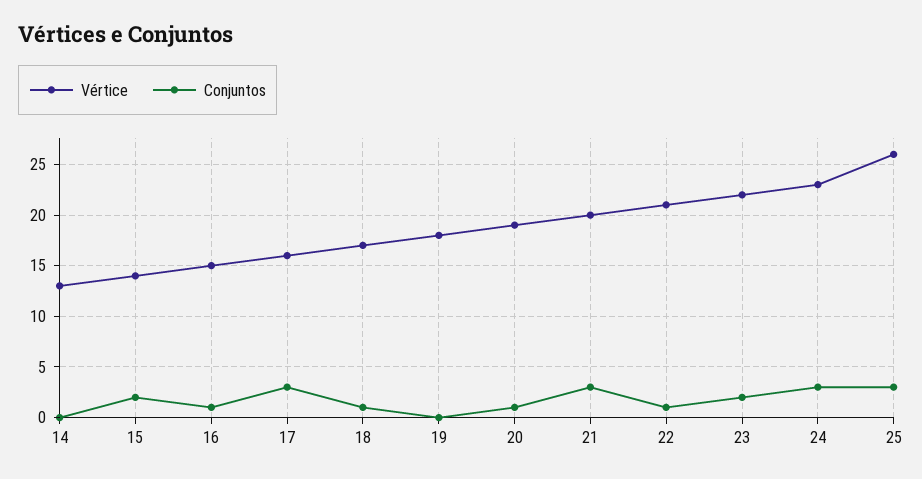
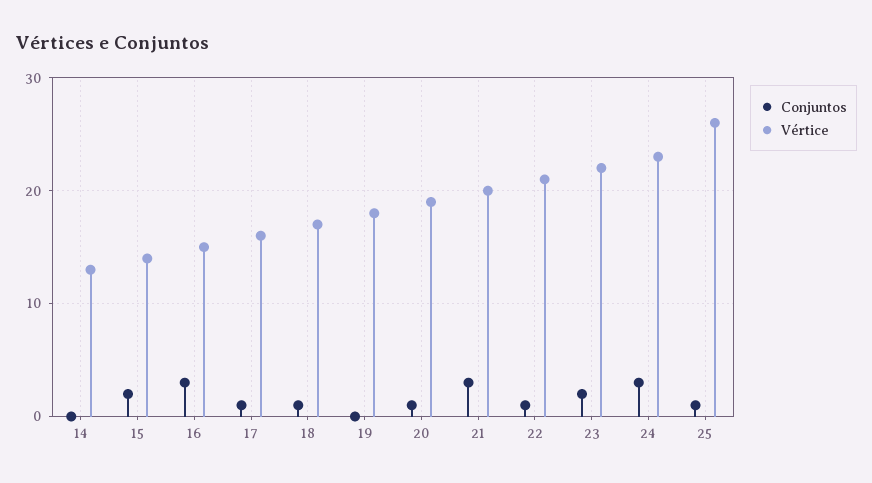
  {
    "Vértice": {
      "14": 13,
      "15": 14,
      "16": 15,
      "17": 16,
      "18": 17,
      "19": 18,
      "20": 19,
      "21": 20,
      "22": 21,
      "23": 22,
      "24": 23,
      "25": 26
    },
    "Conjuntos": {
      "14": 0,
      "15": 2,
-     "16": 1,
+     "16": 3,
-     "17": 3,
+     "17": 1,
      "18": 1,
      "19": 0,
      "20": 1,
      "21": 3,
      "22": 1,
      "23": 2,
      "24": 3,
-     "25": 3
+     "25": 1
    }
  }

